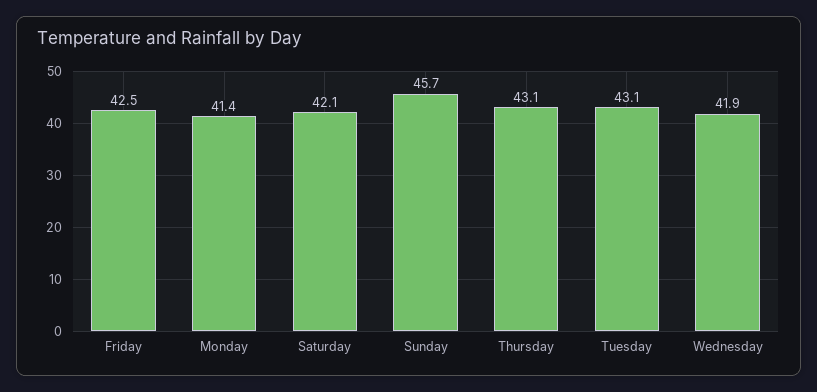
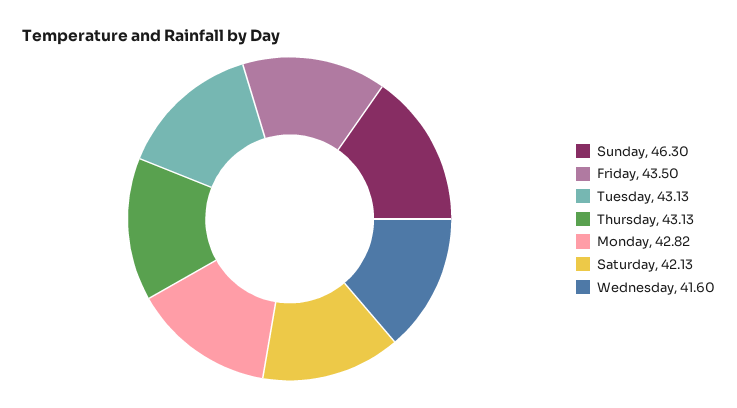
  {
-   "Friday": 42.5,
+   "Friday": 43.5,
-   "Monday": 41.4,
+   "Monday": 42.82,
    "Saturday": 42.13,
-   "Sunday": 45.7,
+   "Sunday": 46.3,
    "Thursday": 43.13,
    "Tuesday": 43.13,
-   "Wednesday": 41.9
+   "Wednesday": 41.6
  }

